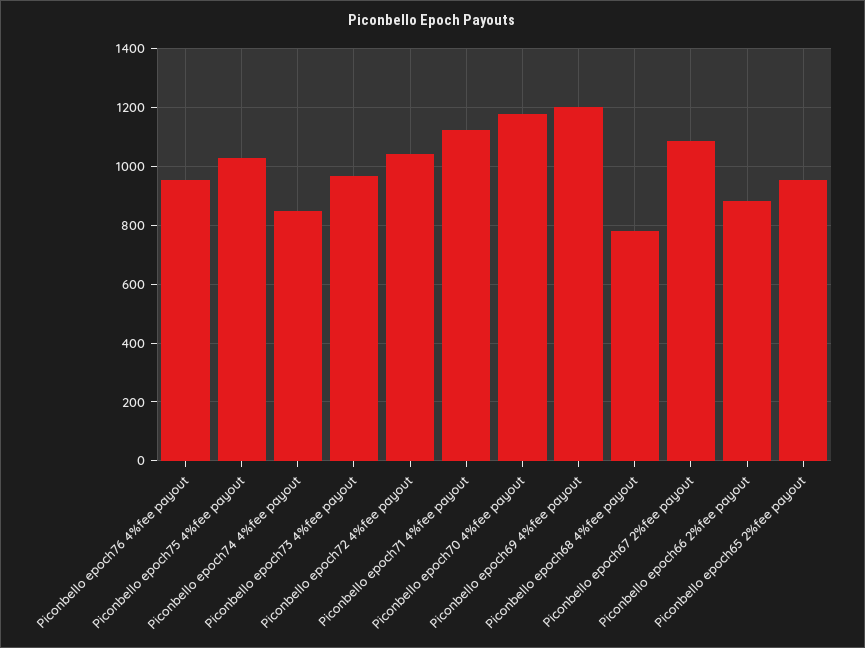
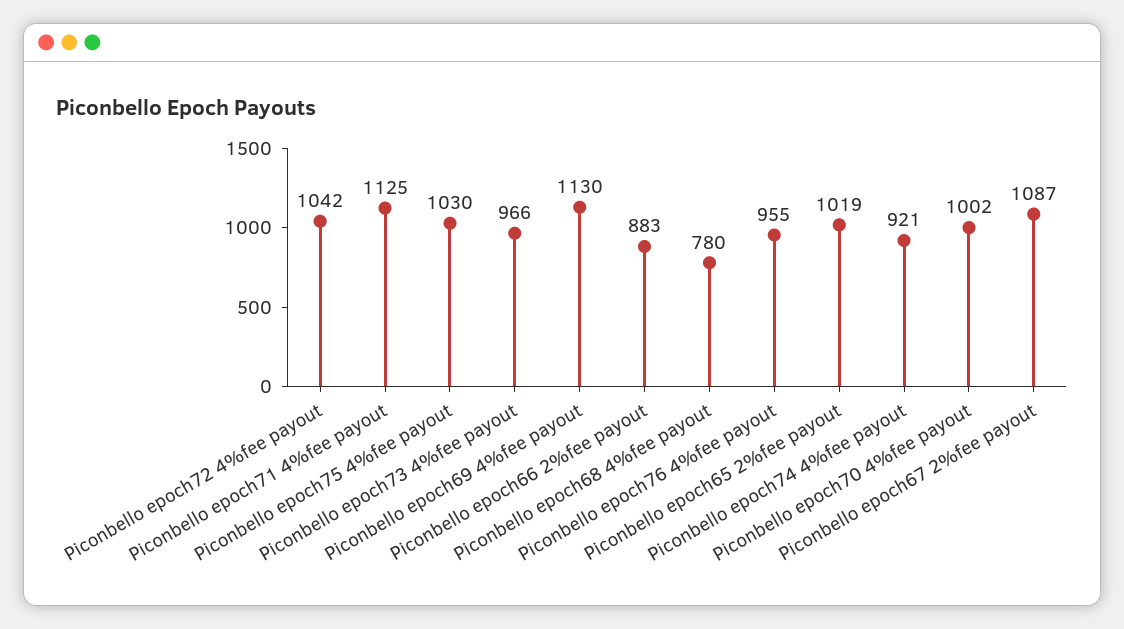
  {
    "Piconbello epoch76 4%fee payout": 955,
    "Piconbello epoch75 4%fee payout": 1030,
-   "Piconbello epoch74 4%fee payout": 850,
+   "Piconbello epoch74 4%fee payout": 921,
    "Piconbello epoch73 4%fee payout": 966,
    "Piconbello epoch72 4%fee payout": 1042,
    "Piconbello epoch71 4%fee payout": 1125,
-   "Piconbello epoch70 4%fee payout": 1175,
+   "Piconbello epoch70 4%fee payout": 1002,
-   "Piconbello epoch69 4%fee payout": 1200,
+   "Piconbello epoch69 4%fee payout": 1130,
    "Piconbello epoch68 4%fee payout": 780,
    "Piconbello epoch67 2%fee payout": 1087,
    "Piconbello epoch66 2%fee payout": 883,
-   "Piconbello epoch65 2%fee payout": 950
+   "Piconbello epoch65 2%fee payout": 1019
  }

